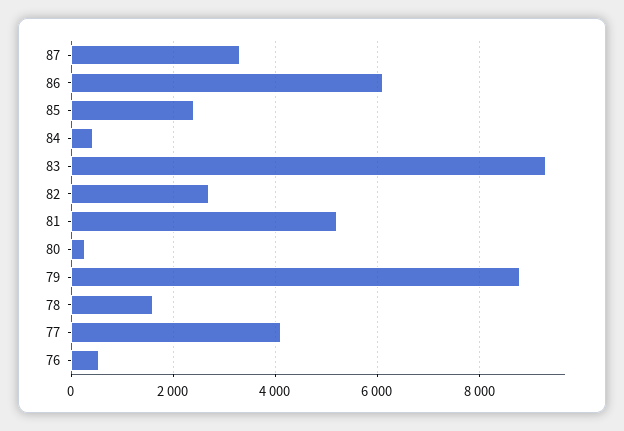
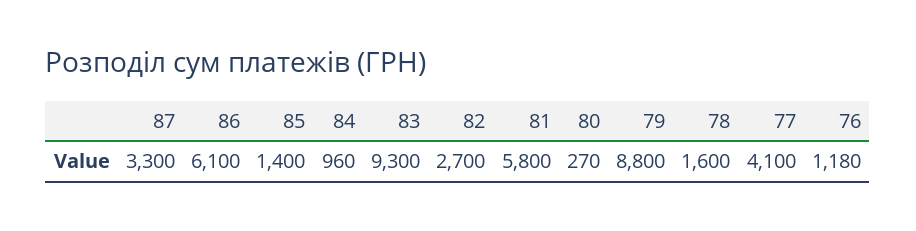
  {
    "87": 3300,
    "86": 6100,
-   "85": 2400,
+   "85": 1400,
-   "84": 400,
+   "84": 960,
    "83": 9300,
    "82": 2700,
-   "81": 5200,
+   "81": 5800,
    "80": 270,
    "79": 8800,
    "78": 1600,
    "77": 4100,
-   "76": 600
+   "76": 1180
  }

